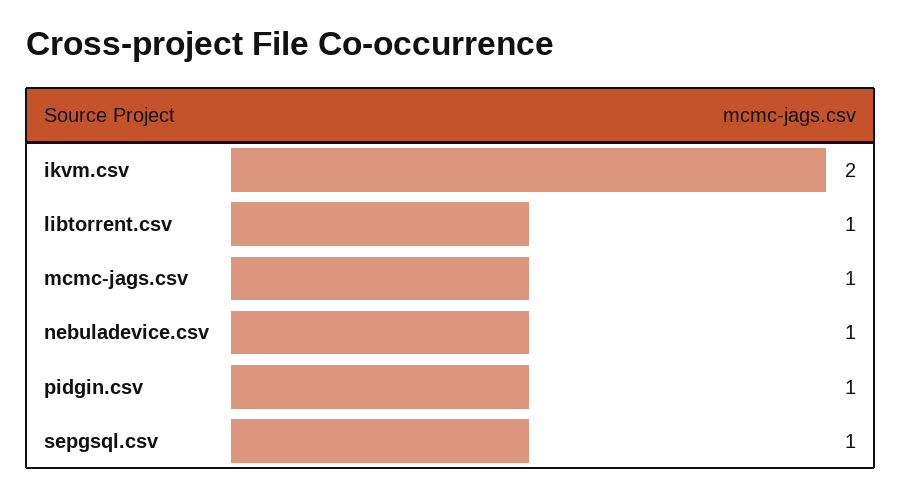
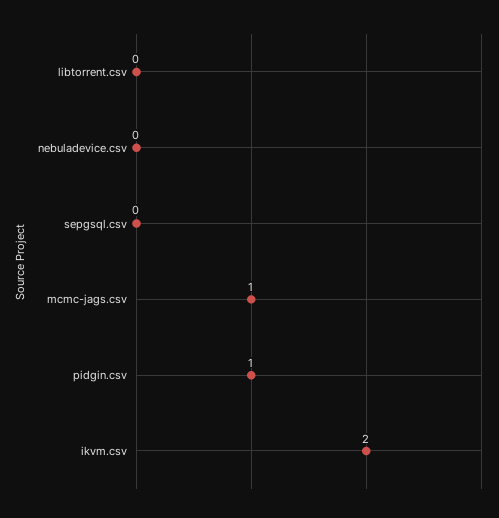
  {
    "ikvm.csv": 2,
-   "libtorrent.csv": 1,
+   "libtorrent.csv": 0,
    "mcmc-jags.csv": 1,
-   "nebuladevice.csv": 1,
+   "nebuladevice.csv": 0,
    "pidgin.csv": 1,
-   "sepgsql.csv": 1
+   "sepgsql.csv": 0
  }

